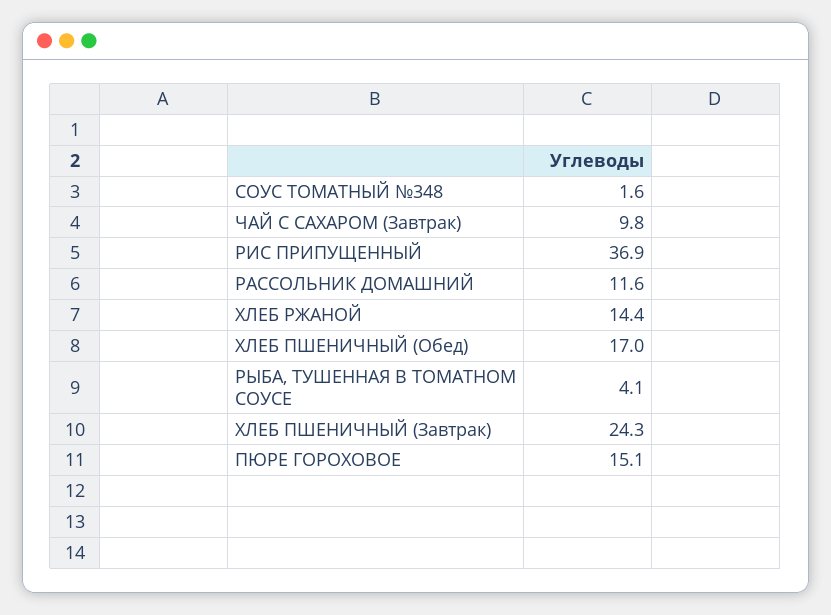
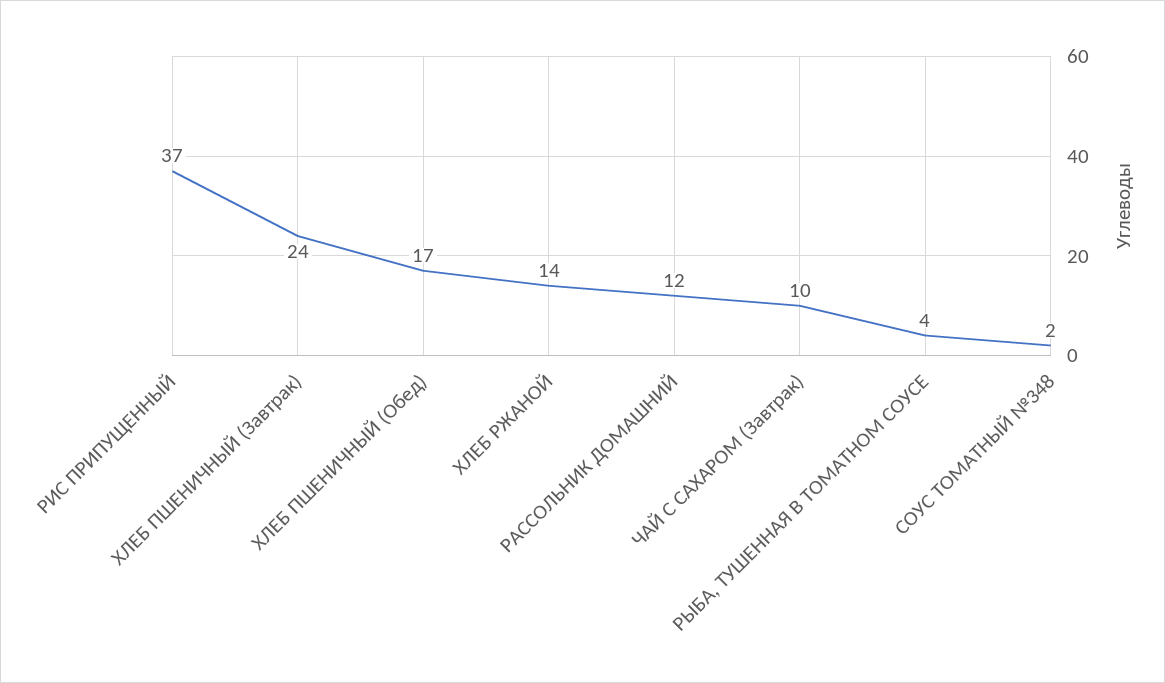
  {
    "СОУС ТОМАТНЫЙ №348": 1.6,
    "ЧАЙ С САХАРОМ (Завтрак)": 9.8,
    "РИС ПРИПУЩЕННЫЙ": 36.9,
    "РАССОЛЬНИК ДОМАШНИЙ": 11.6,
    "ХЛЕБ РЖАНОЙ": 14.4,
    "ХЛЕБ ПШЕНИЧНЫЙ (Обед)": 17,
    "РЫБА, ТУШЕННАЯ В ТОМАТНОМ СОУСЕ": 4.1,
-   "ХЛЕБ ПШЕНИЧНЫЙ (Завтрак)": 24.3,
+   "ХЛЕБ ПШЕНИЧНЫЙ (Завтрак)": 24.3
-   "ПЮРЕ ГОРОХОВОЕ": 15.1
  }

